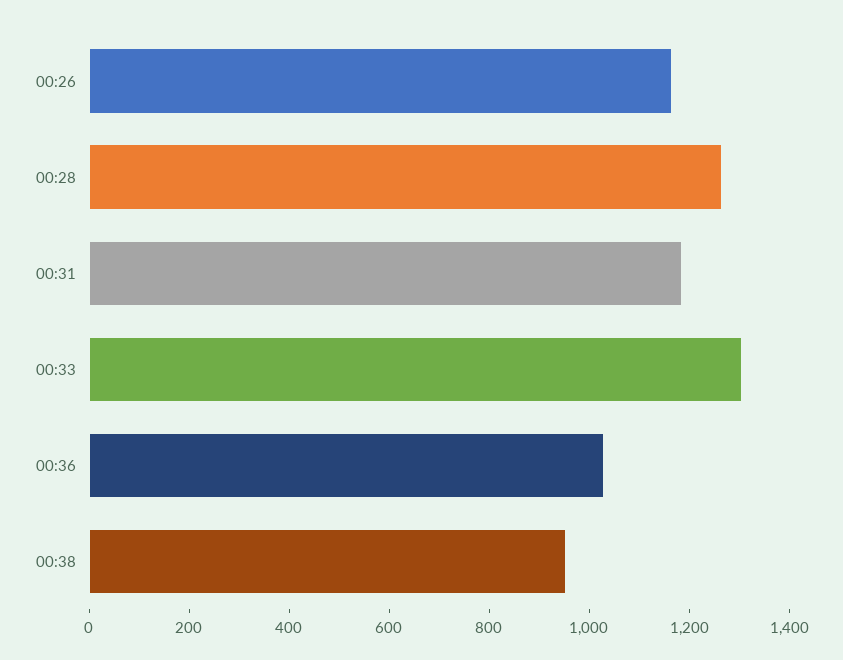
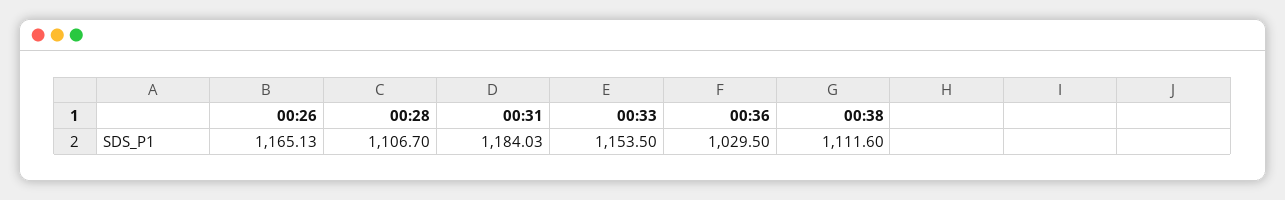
  {
    "00:26": 1165.13,
-   "00:28": 1250,
+   "00:28": 1106.7,
    "00:31": 1184.03,
-   "00:33": 1300,
+   "00:33": 1153.5,
    "00:36": 1029.5,
-   "00:38": 950
+   "00:38": 1111.6
  }

